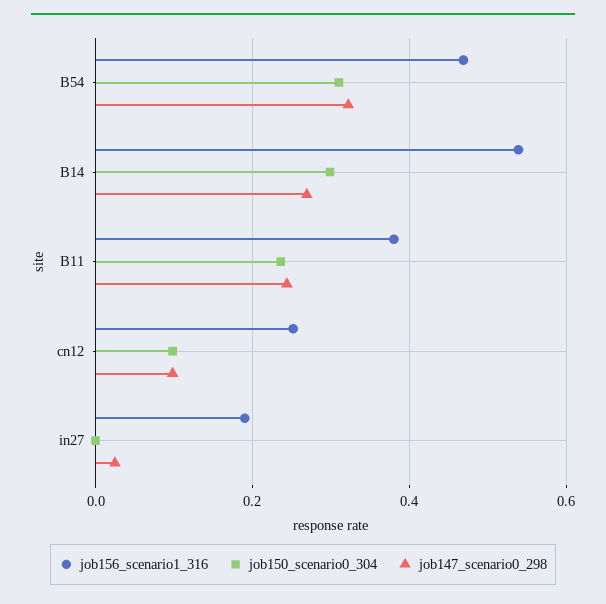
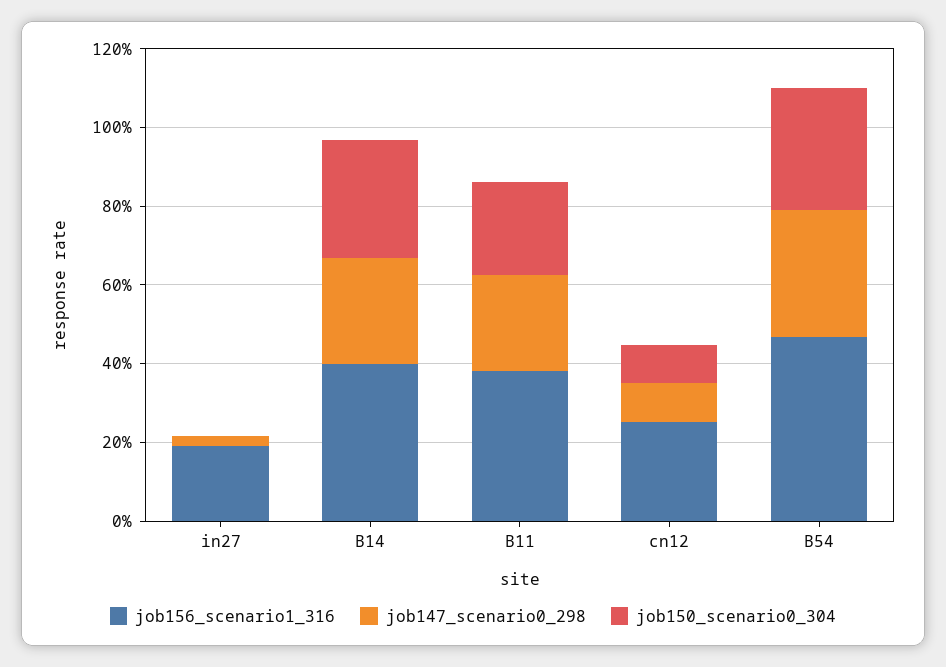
  {
    "job156_scenario1_316": {
      "B54": 0.46,
-     "B14": 0.54,
+     "B14": 0.4,
      "B11": 0.38,
      "cn12": 0.26,
      "in27": 0.2
    },
    "job150_scenario0_304": {
      "B54": 0.32,
      "B14": 0.3,
      "B11": 0.24,
      "cn12": 0.1,
      "in27": 0
    },
    "job147_scenario0_298": {
      "B54": 0.32,
      "B14": 0.26,
      "B11": 0.24,
      "cn12": 0.1,
      "in27": 0.02
    }
  }

